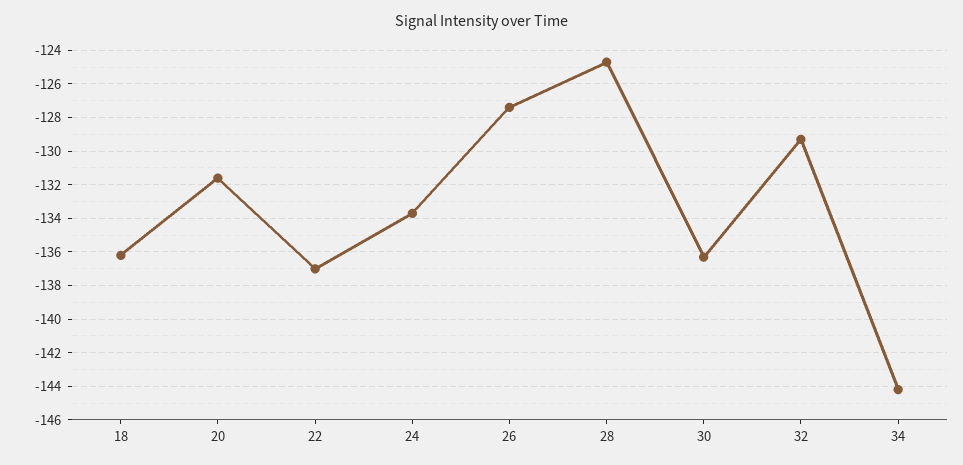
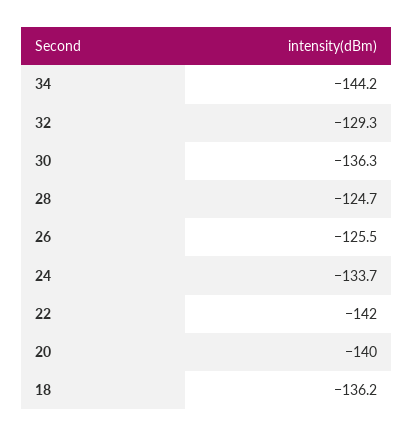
  {
    "18": -136.2,
-   "20": -131.5,
+   "20": -140,
-   "22": -137,
+   "22": -142,
    "24": -133.7,
-   "26": -127.5,
+   "26": -125.5,
    "28": -124.7,
    "30": -136.3,
    "32": -129.3,
    "34": -144.2
  }

